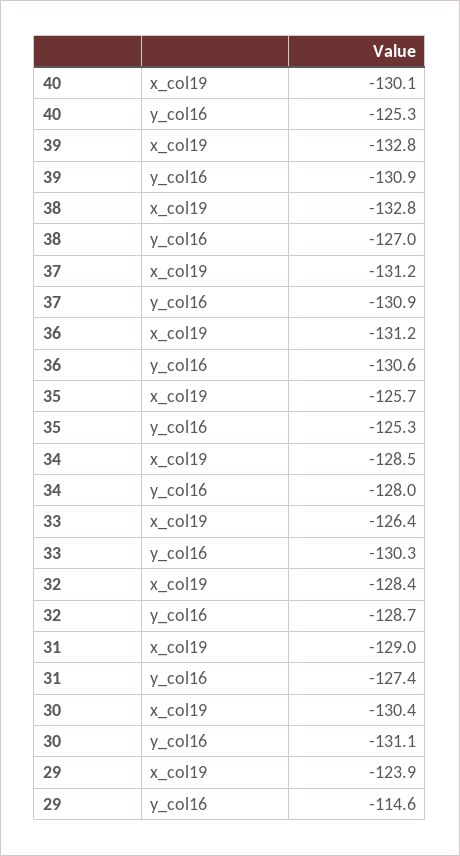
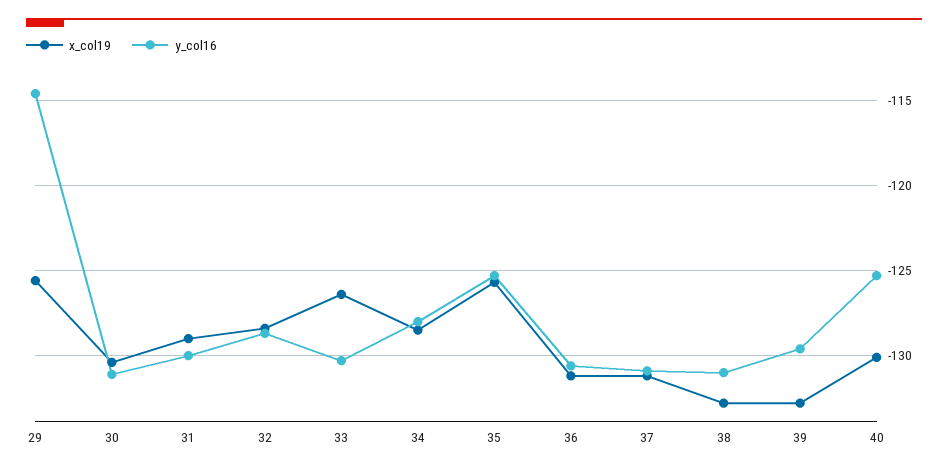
  {
    "x_col19": {
      "40": -130.1,
      "39": -132.8,
      "38": -132.8,
      "37": -131.2,
      "36": -131.2,
      "35": -125.7,
      "34": -128.5,
      "33": -126.4,
      "32": -128.4,
      "31": -129,
      "30": -130.4,
-     "29": -123.9
+     "29": -125.5
    },
    "y_col16": {
      "40": -125.3,
-     "39": -130.9,
+     "39": -129.5,
-     "38": -127,
+     "38": -131,
      "37": -130.9,
      "36": -130.6,
      "35": -125.3,
      "34": -128,
      "33": -130.3,
      "32": -128.7,
-     "31": -127.4,
+     "31": -130,
      "30": -131.1,
      "29": -114.6
    }
  }

